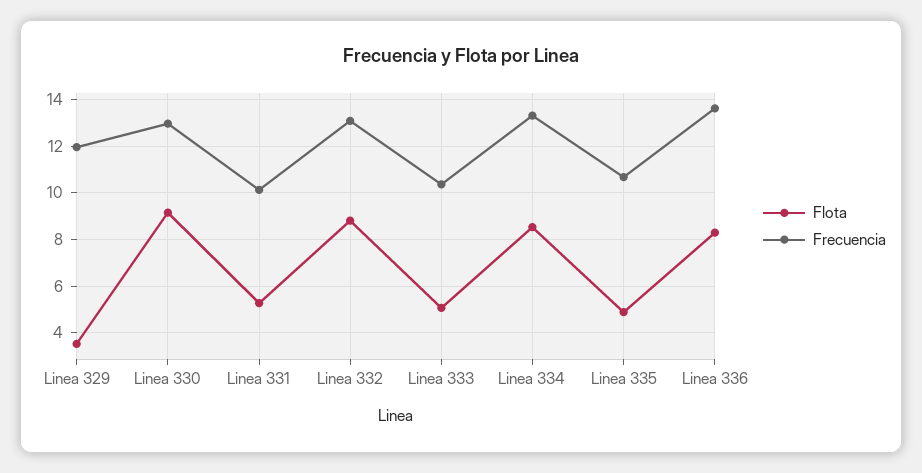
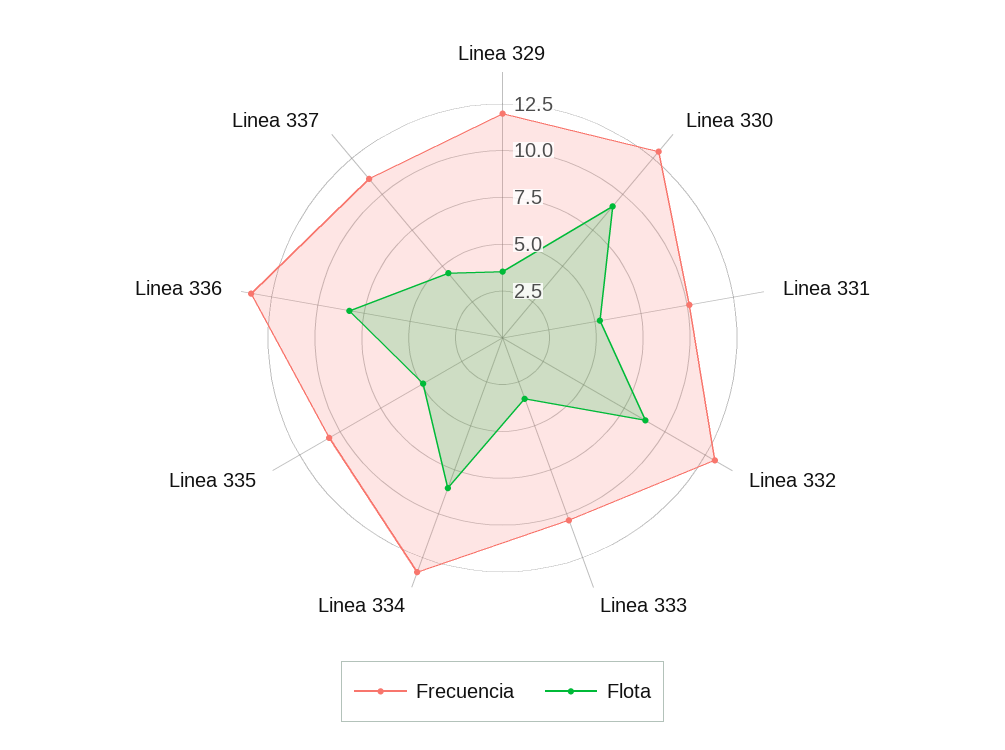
  {
    "Flota": {
      "Linea 329": 3.5,
      "Linea 330": 9,
      "Linea 331": 5.5,
      "Linea 332": 9,
-     "Linea 333": 5,
+     "Linea 333": 3.5,
      "Linea 334": 8.5,
      "Linea 335": 5,
-     "Linea 336": 8.5
+     "Linea 336": 8.5,
+     "Linea 337": 4.5
    },
    "Frecuencia": {
      "Linea 329": 12,
      "Linea 330": 13,
      "Linea 331": 10,
      "Linea 332": 13,
      "Linea 333": 10.5,
      "Linea 334": 13.5,
      "Linea 335": 10.5,
-     "Linea 336": 13.5
+     "Linea 336": 13.5,
+     "Linea 337": 11
    }
  }

